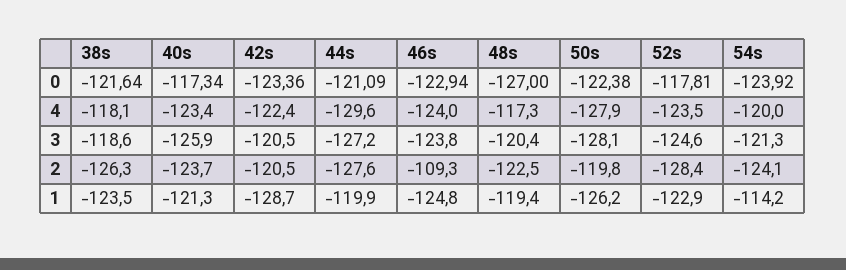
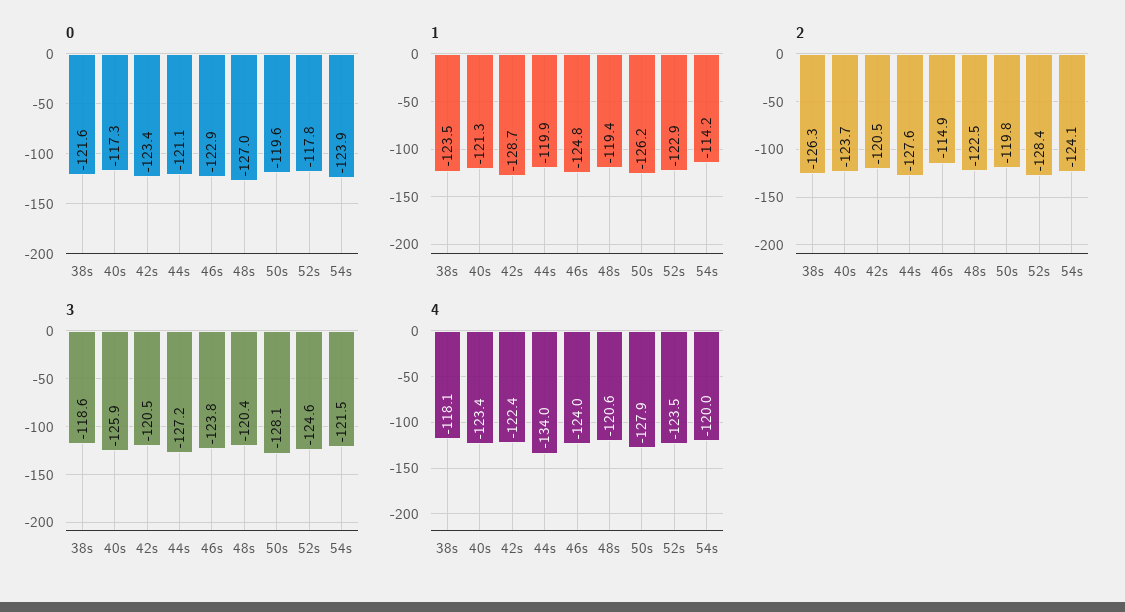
  {
    "0": {
      "38s": -121.64,
      "40s": -117.34,
      "42s": -123.36,
      "44s": -121.09,
      "46s": -122.94,
      "48s": -127,
-     "50s": -122.38,
+     "50s": -119.6,
      "52s": -117.81,
      "54s": -123.92
    },
    "4": {
      "38s": -118.1,
      "40s": -123.4,
      "42s": -122.4,
-     "44s": -129.6,
+     "44s": -134,
      "46s": -124,
-     "48s": -117.3,
+     "48s": -120.6,
      "50s": -127.9,
      "52s": -123.5,
      "54s": -120
    },
    "3": {
      "38s": -118.6,
      "40s": -125.9,
      "42s": -120.5,
      "44s": -127.2,
      "46s": -123.8,
      "48s": -120.4,
      "50s": -128.1,
      "52s": -124.6,
-     "54s": -121.3
+     "54s": -121.5
    },
    "2": {
      "38s": -126.3,
      "40s": -123.7,
      "42s": -120.5,
      "44s": -127.6,
-     "46s": -109.3,
+     "46s": -114.9,
      "48s": -122.5,
      "50s": -119.8,
      "52s": -128.4,
      "54s": -124.1
    },
    "1": {
      "38s": -123.5,
      "40s": -121.3,
      "42s": -128.7,
      "44s": -119.9,
      "46s": -124.8,
      "48s": -119.4,
      "50s": -126.2,
      "52s": -122.9,
      "54s": -114.2
    }
  }

